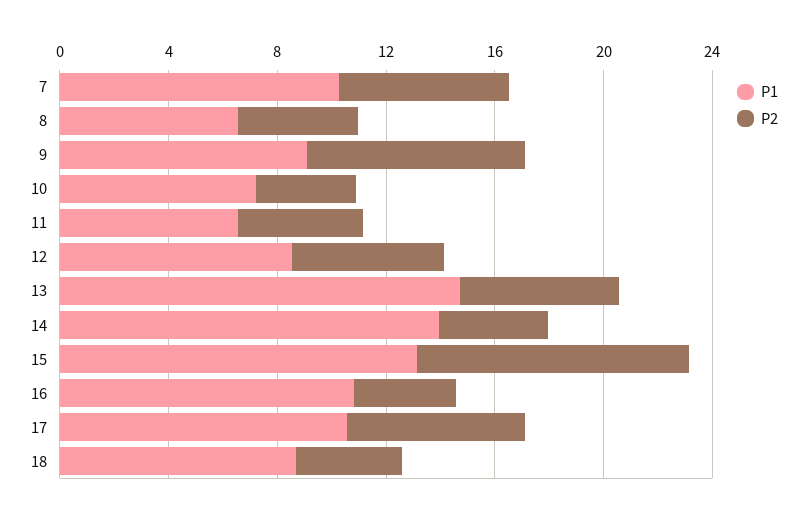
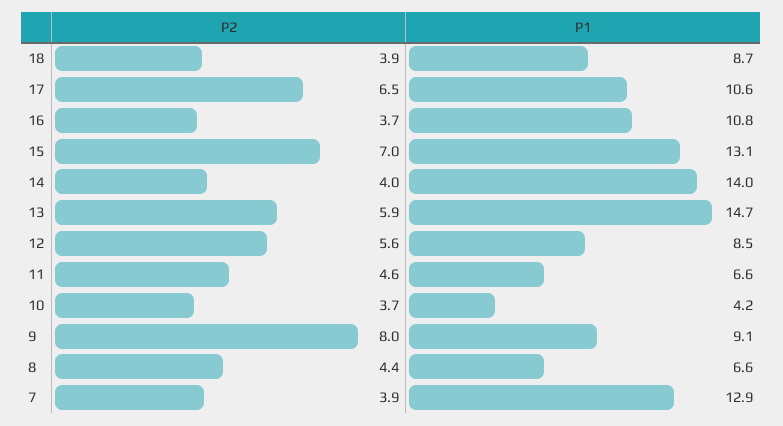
  {
    "P1": {
-     "7": 10,
+     "7": 12.9,
      "8": 6.6,
      "9": 9.1,
-     "10": 7,
+     "10": 4.2,
      "11": 6.6,
      "12": 8.5,
      "13": 14.7,
      "14": 14,
      "15": 13.1,
      "16": 10.8,
      "17": 10.6,
      "18": 8.7
    },
    "P2": {
-     "7": 6,
+     "7": 3.9,
      "8": 4.4,
      "9": 8,
      "10": 3.7,
      "11": 4.6,
      "12": 5.6,
      "13": 5.9,
      "14": 4,
-     "15": 10,
+     "15": 7,
      "16": 3.7,
      "17": 6.5,
      "18": 3.9
    }
  }

